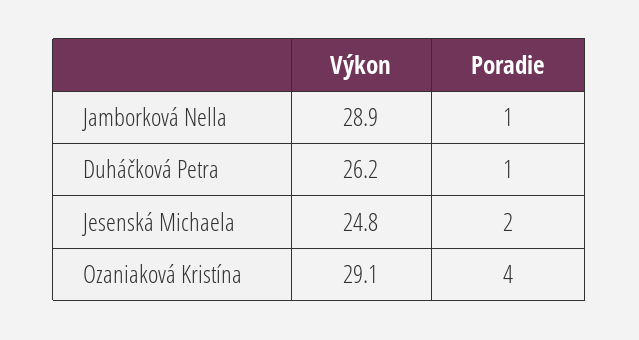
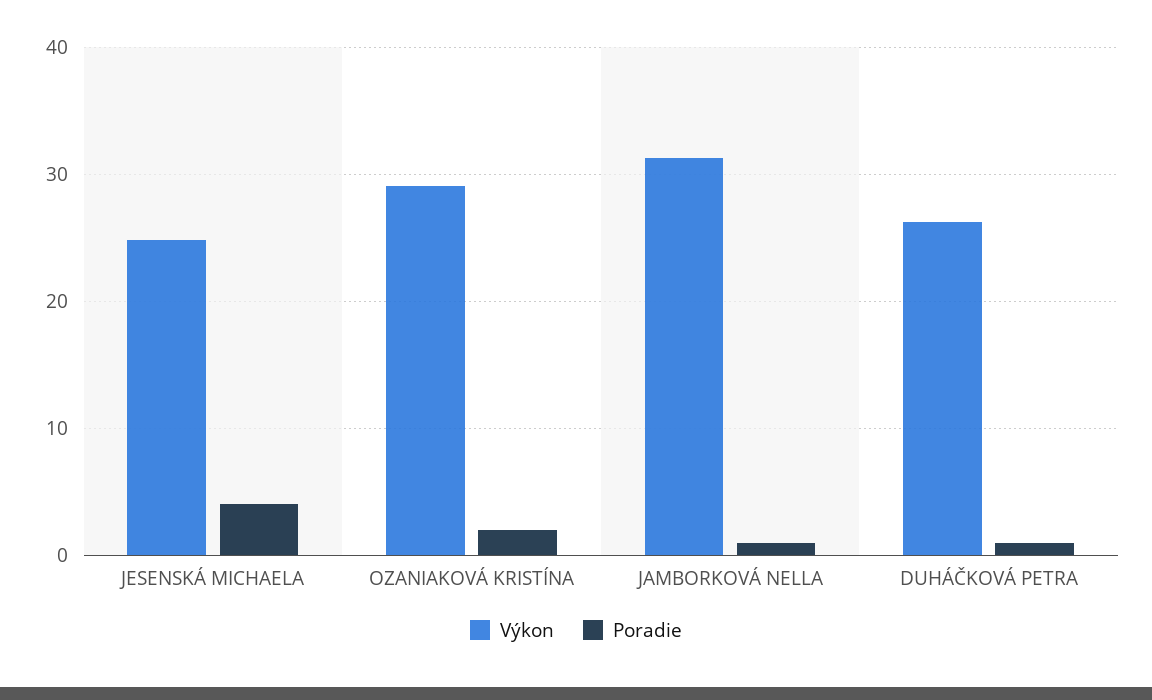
  {
    "Výkon": {
-     "Jamborková Nella": 28.9,
+     "Jamborková Nella": 31,
      "Duháčková Petra": 26.2,
      "Jesenská Michaela": 24.8,
      "Ozaniaková Kristína": 29.1
    },
    "Poradie": {
      "Jamborková Nella": 1,
      "Duháčková Petra": 1,
-     "Jesenská Michaela": 2,
+     "Jesenská Michaela": 4,
-     "Ozaniaková Kristína": 4
+     "Ozaniaková Kristína": 2
    }
  }

